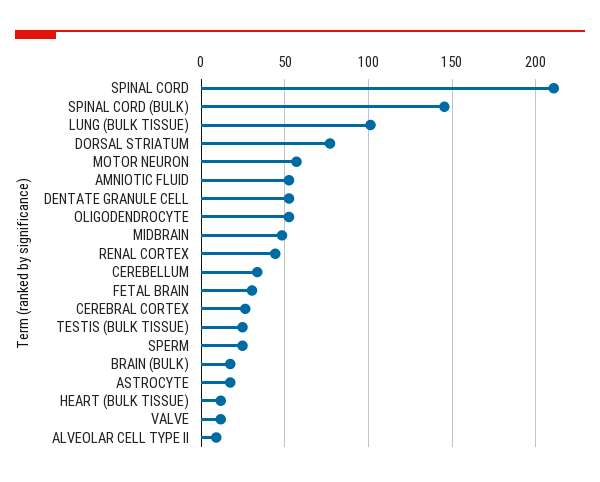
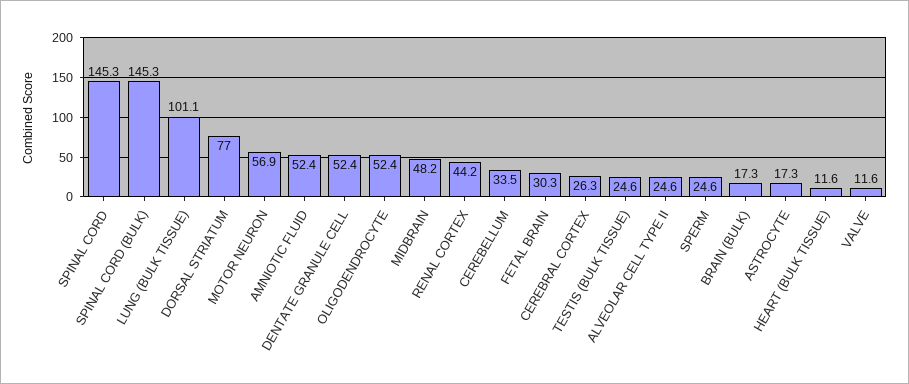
  {
-   "SPINAL CORD": 210,
+   "SPINAL CORD": 145.3,
    "SPINAL CORD (BULK)": 145.3,
    "LUNG (BULK TISSUE)": 101.1,
    "DORSAL STRIATUM": 77,
    "MOTOR NEURON": 56.9,
    "AMNIOTIC FLUID": 52.4,
    "DENTATE GRANULE CELL": 52.4,
    "OLIGODENDROCYTE": 52.4,
    "MIDBRAIN": 48.2,
    "RENAL CORTEX": 44.2,
    "CEREBELLUM": 33.5,
    "FETAL BRAIN": 30.3,
    "CEREBRAL CORTEX": 26.3,
    "TESTIS (BULK TISSUE)": 24.6,
    "SPERM": 24.6,
    "BRAIN (BULK)": 17.3,
    "ASTROCYTE": 17.3,
    "HEART (BULK TISSUE)": 11.6,
    "VALVE": 11.6,
-   "ALVEOLAR CELL TYPE II": 10
+   "ALVEOLAR CELL TYPE II": 24.6
  }

